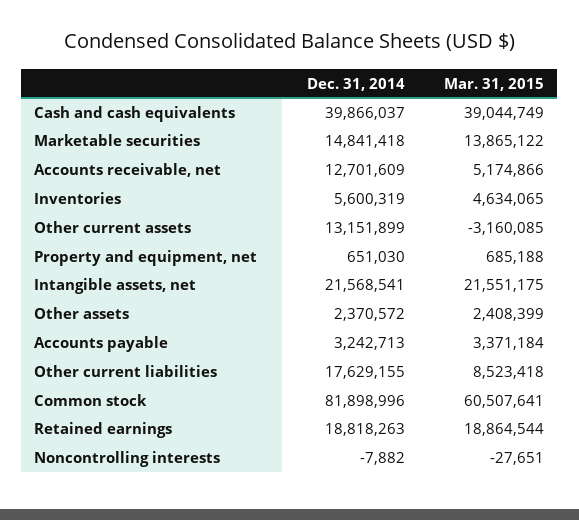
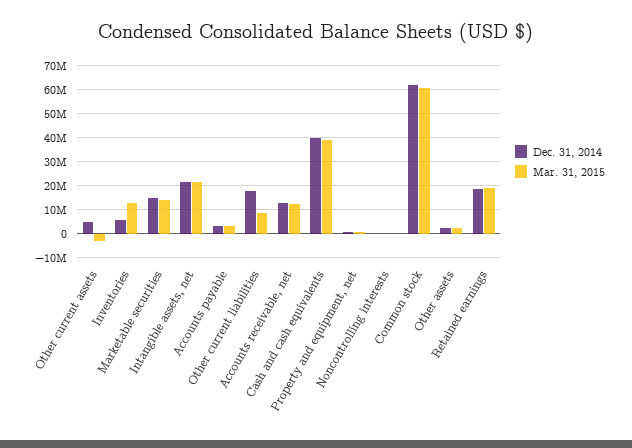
  {
    "Dec. 31, 2014": {
      "Cash and cash equivalents": 39866037,
      "Marketable securities": 14841418,
      "Accounts receivable, net": 12701609,
      "Inventories": 5600319,
-     "Other current assets": 13151899,
+     "Other current assets": 5000000,
      "Property and equipment, net": 651030,
      "Intangible assets, net": 21568541,
      "Other assets": 2370572,
      "Accounts payable": 3242713,
      "Other current liabilities": 17629155,
-     "Common stock": 81898996,
+     "Common stock": 62500000,
      "Retained earnings": 18818263,
      "Noncontrolling interests": -7882
    },
    "Mar. 31, 2015": {
      "Cash and cash equivalents": 39044749,
      "Marketable securities": 13865122,
-     "Accounts receivable, net": 5174866,
+     "Accounts receivable, net": 12500000,
-     "Inventories": 4634065,
+     "Inventories": 12500000,
      "Other current assets": -3160085,
      "Property and equipment, net": 685188,
      "Intangible assets, net": 21551175,
      "Other assets": 2408399,
      "Accounts payable": 3371184,
      "Other current liabilities": 8523418,
      "Common stock": 60507641,
      "Retained earnings": 18864544,
      "Noncontrolling interests": -27651
    }
  }

